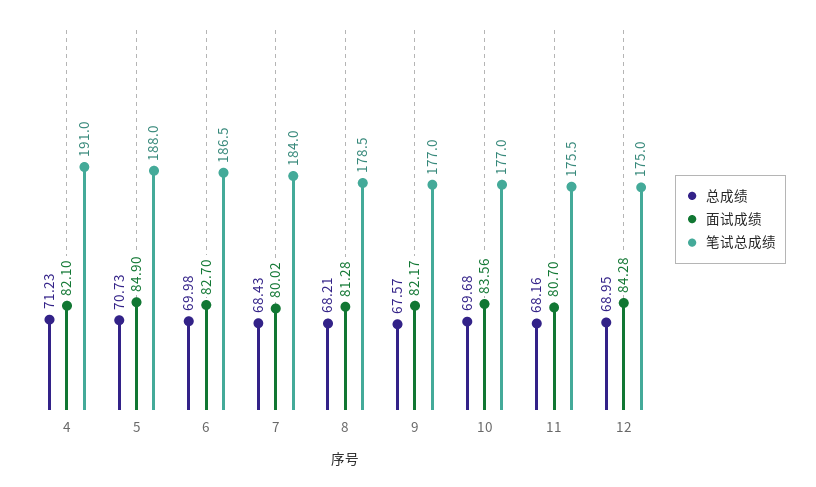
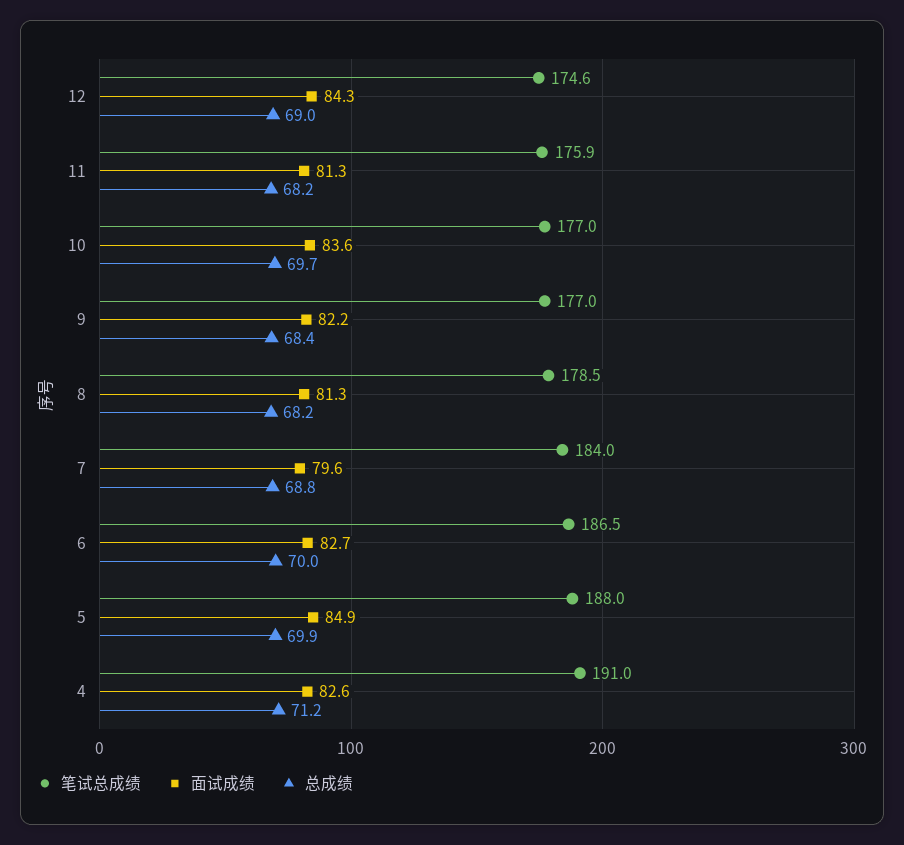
  {
    "总成绩": {
      "4": 71.23,
-     "5": 70.73,
+     "5": 69.9,
      "6": 69.98,
-     "7": 68.43,
+     "7": 68.8,
      "8": 68.21,
-     "9": 67.57,
+     "9": 68.4,
      "10": 69.68,
      "11": 68.16,
      "12": 68.95
    },
    "面试成绩": {
-     "4": 82.1,
+     "4": 82.6,
      "5": 84.9,
      "6": 82.7,
-     "7": 80.02,
+     "7": 79.6,
      "8": 81.28,
      "9": 82.17,
      "10": 83.56,
-     "11": 80.7,
+     "11": 81.3,
      "12": 84.28
    },
    "笔试总成绩": {
      "4": 191,
      "5": 188,
      "6": 186.5,
      "7": 184,
      "8": 178.5,
      "9": 177,
      "10": 177,
-     "11": 175.5,
+     "11": 175.9,
-     "12": 175
+     "12": 174.6
    }
  }

